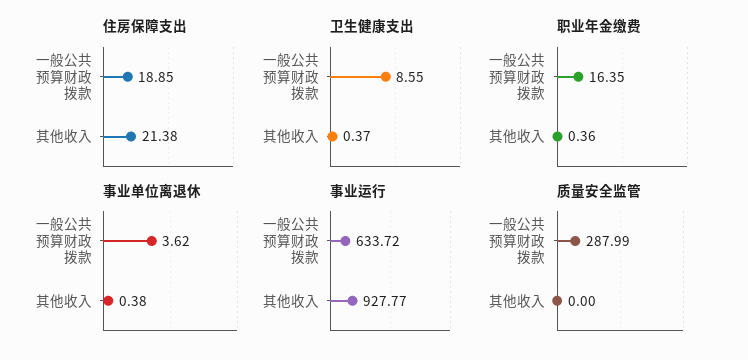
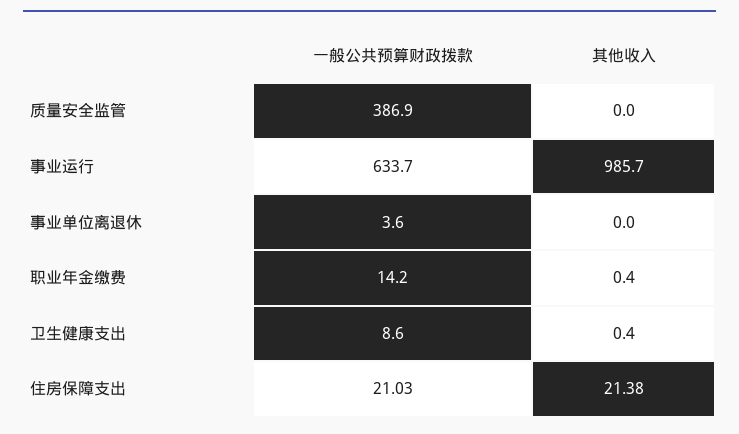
  {
    "住房保障支出": {
-     "一般公共预算财政拨款": 18.85,
+     "一般公共预算财政拨款": 21.03,
      "其他收入": 21.38
    },
    "卫生健康支出": {
      "一般公共预算财政拨款": 8.55,
      "其他收入": 0.37
    },
    "职业年金缴费": {
-     "一般公共预算财政拨款": 16.35,
+     "一般公共预算财政拨款": 14.2,
      "其他收入": 0.36
    },
    "事业单位离退休": {
      "一般公共预算财政拨款": 3.62,
-     "其他收入": 0.38
+     "其他收入": 0
    },
    "事业运行": {
      "一般公共预算财政拨款": 633.72,
-     "其他收入": 927.77
+     "其他收入": 985.7
    },
    "质量安全监管": {
-     "一般公共预算财政拨款": 287.99,
+     "一般公共预算财政拨款": 386.9,
      "其他收入": 0
    }
  }

